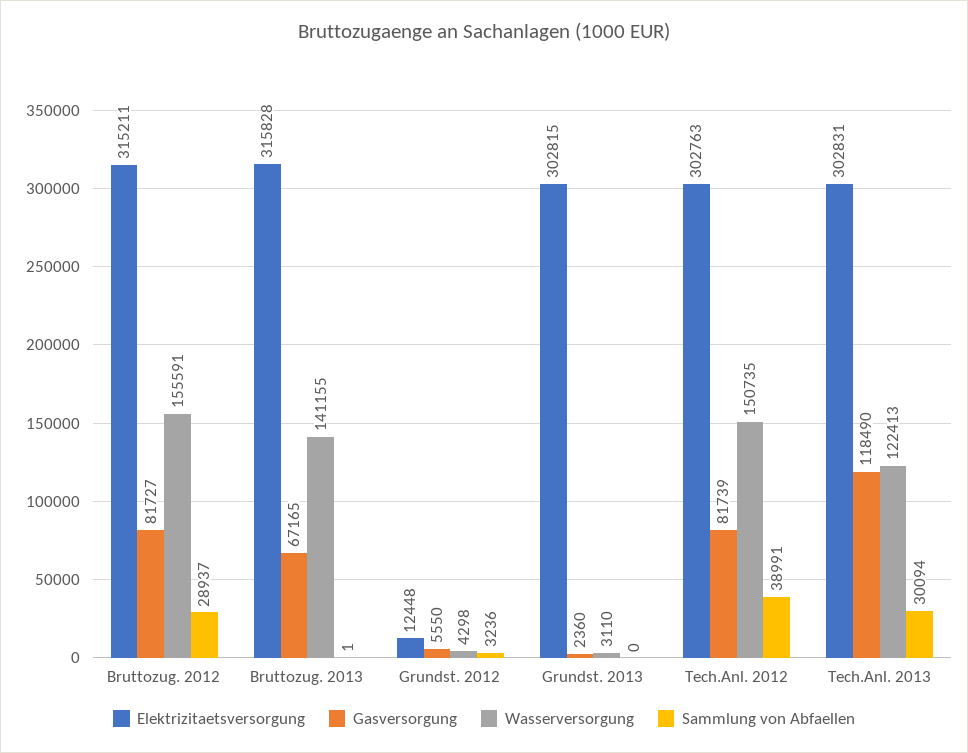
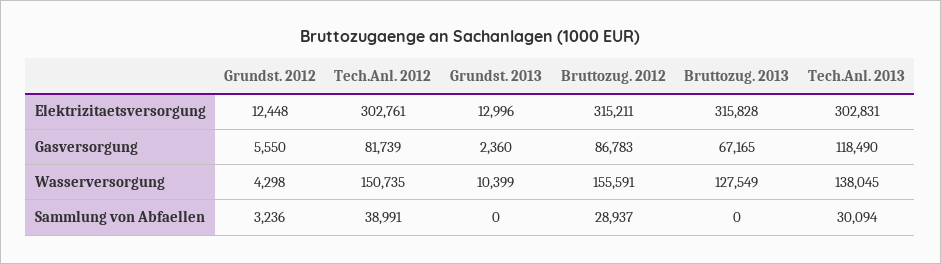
  {
    "Elektrizitaetsversorgung": {
      "Bruttozug. 2012": 315211,
      "Bruttozug. 2013": 315828,
      "Grundst. 2012": 12448,
-     "Grundst. 2013": 302815,
+     "Grundst. 2013": 12996,
-     "Tech.Anl. 2012": 302763,
+     "Tech.Anl. 2012": 302761,
      "Tech.Anl. 2013": 302831
    },
    "Gasversorgung": {
-     "Bruttozug. 2012": 81727,
+     "Bruttozug. 2012": 86783,
      "Bruttozug. 2013": 67165,
      "Grundst. 2012": 5550,
      "Grundst. 2013": 2360,
      "Tech.Anl. 2012": 81739,
      "Tech.Anl. 2013": 118490
    },
    "Wasserversorgung": {
      "Bruttozug. 2012": 155591,
-     "Bruttozug. 2013": 141155,
+     "Bruttozug. 2013": 127549,
      "Grundst. 2012": 4298,
-     "Grundst. 2013": 3110,
+     "Grundst. 2013": 10399,
      "Tech.Anl. 2012": 150735,
-     "Tech.Anl. 2013": 122413
+     "Tech.Anl. 2013": 138045
    },
    "Sammlung von Abfaellen": {
      "Bruttozug. 2012": 28937,
-     "Bruttozug. 2013": 1,
+     "Bruttozug. 2013": 0,
      "Grundst. 2012": 3236,
      "Grundst. 2013": 0,
      "Tech.Anl. 2012": 38991,
      "Tech.Anl. 2013": 30094
    }
  }

